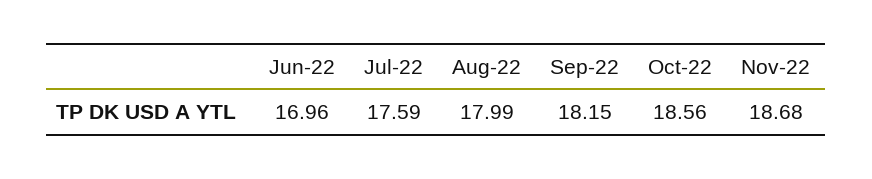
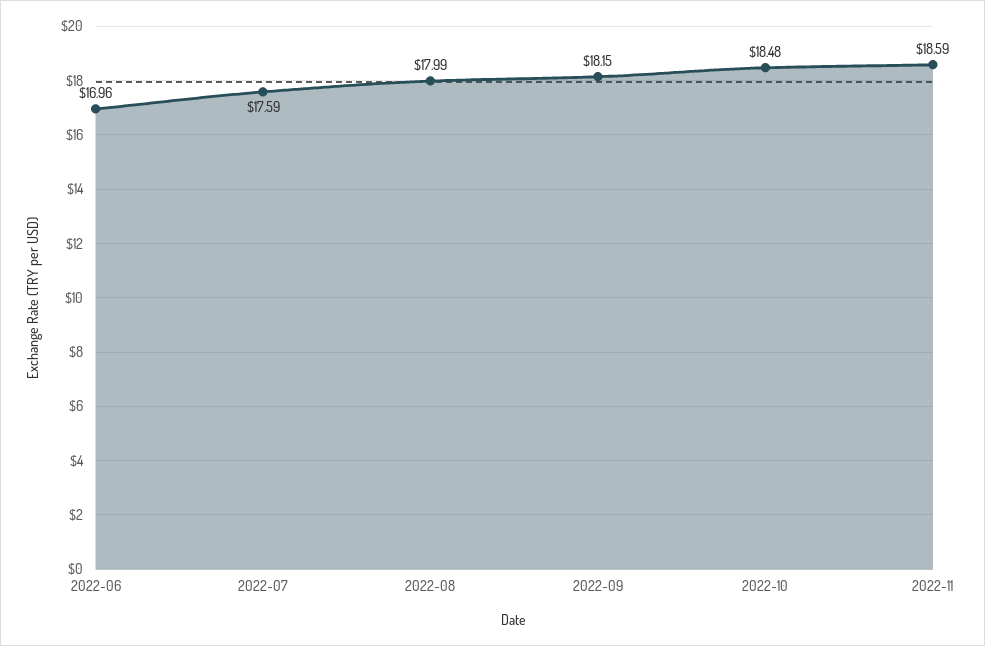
  {
    "Jun-22": 16.96,
    "Jul-22": 17.59,
    "Aug-22": 17.99,
    "Sep-22": 18.15,
-   "Oct-22": 18.56,
+   "Oct-22": 18.48,
-   "Nov-22": 18.68
+   "Nov-22": 18.59
  }

